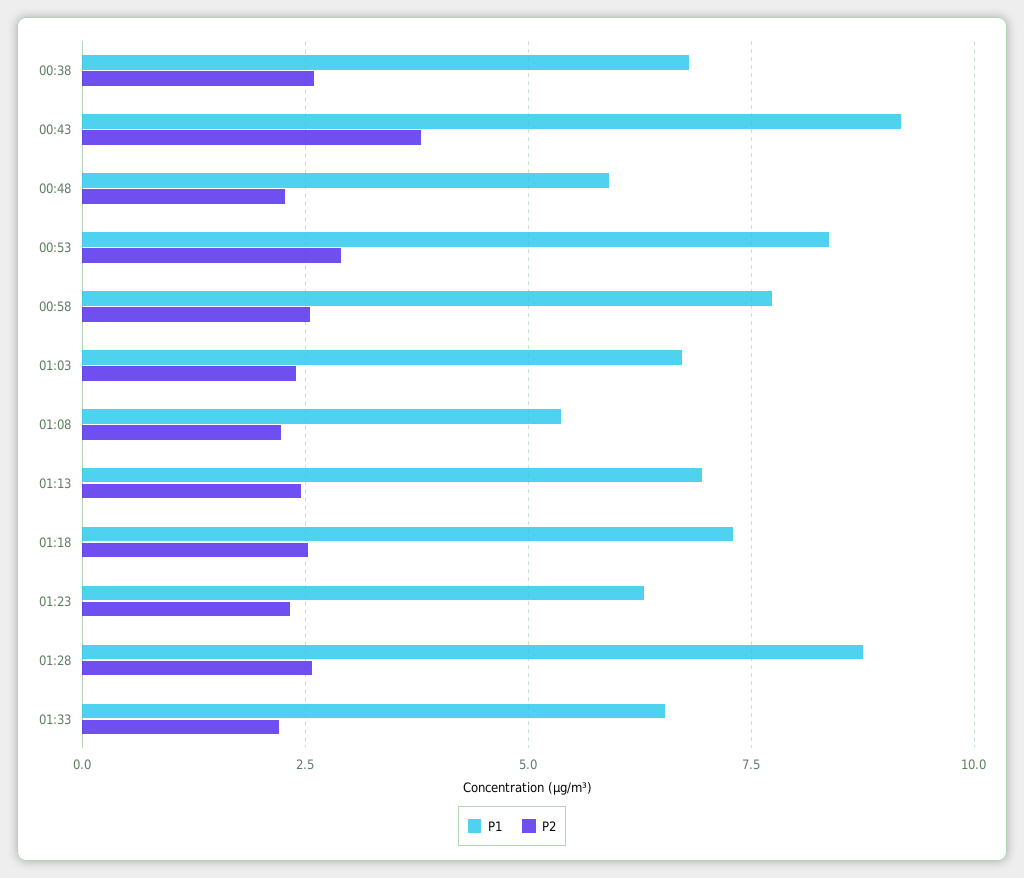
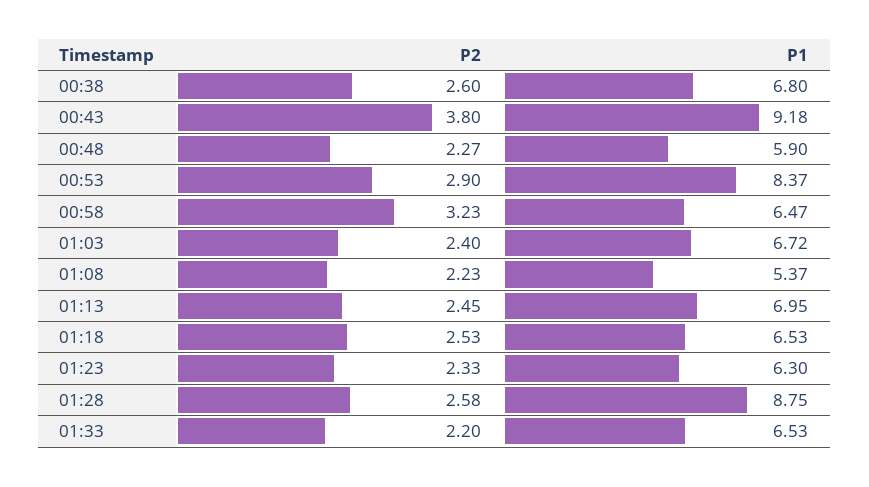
  {
    "P1": {
      "00:38": 6.8,
      "00:43": 9.18,
      "00:48": 5.9,
      "00:53": 8.37,
-     "00:58": 7.75,
+     "00:58": 6.47,
      "01:03": 6.72,
      "01:08": 5.37,
      "01:13": 6.95,
-     "01:18": 7.25,
+     "01:18": 6.53,
      "01:23": 6.3,
      "01:28": 8.75,
      "01:33": 6.53
    },
    "P2": {
      "00:38": 2.6,
      "00:43": 3.8,
      "00:48": 2.27,
      "00:53": 2.9,
-     "00:58": 2.5,
+     "00:58": 3.23,
      "01:03": 2.4,
      "01:08": 2.23,
      "01:13": 2.45,
      "01:18": 2.53,
      "01:23": 2.33,
      "01:28": 2.58,
      "01:33": 2.2
    }
  }

